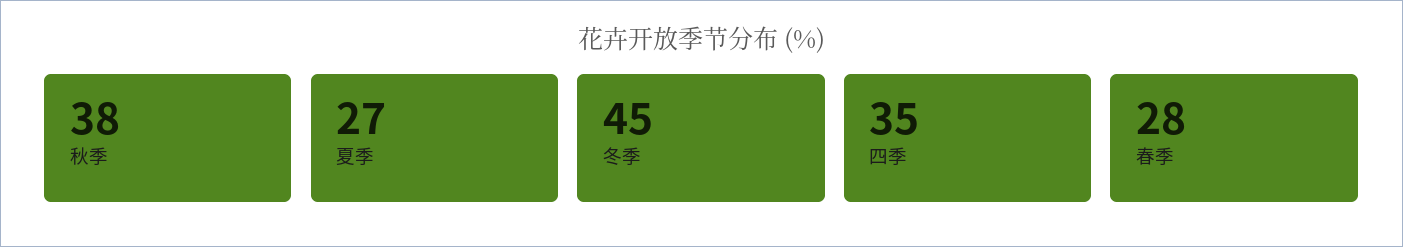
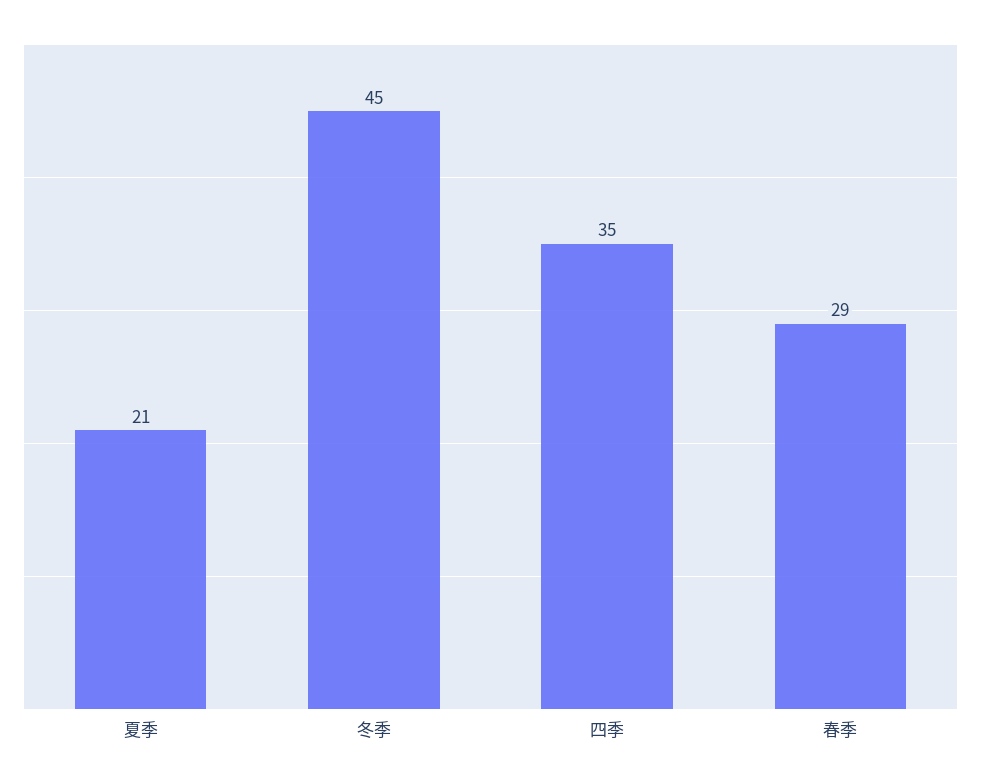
  {
-   "秋季": 38,
-   "夏季": 27,
+   "夏季": 21,
    "冬季": 45,
    "四季": 35,
-   "春季": 28
+   "春季": 29
  }

